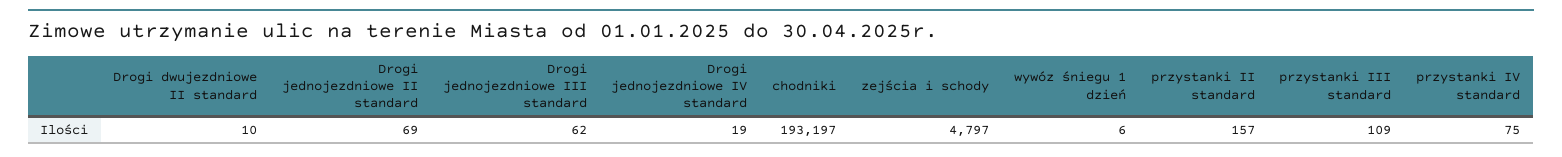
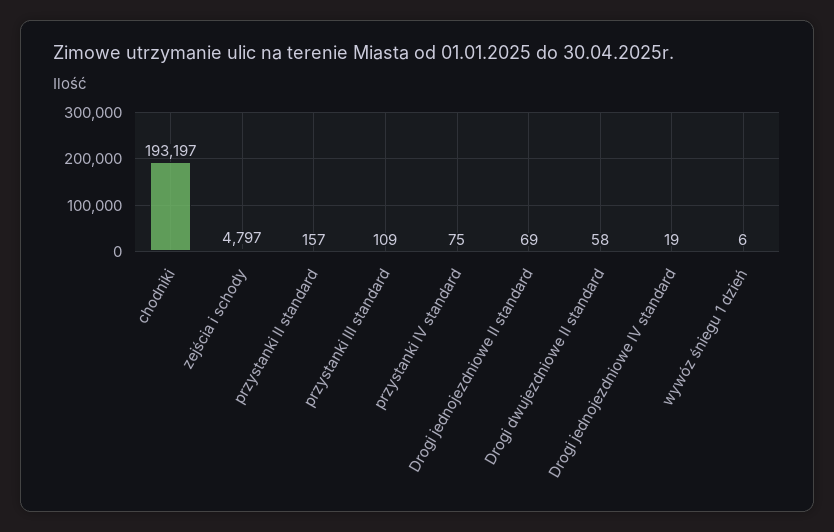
  {
-   "Drogi dwujezdniowe II standard": 10,
+   "Drogi dwujezdniowe II standard": 58,
    "Drogi jednojezdniowe II standard": 69,
-   "Drogi jednojezdniowe III standard": 62,
    "Drogi jednojezdniowe IV standard": 19,
    "chodniki": 193197,
    "zejścia i schody": 4797,
    "wywóz śniegu 1 dzień": 6,
    "przystanki II standard": 157,
    "przystanki III standard": 109,
    "przystanki IV standard": 75
  }

